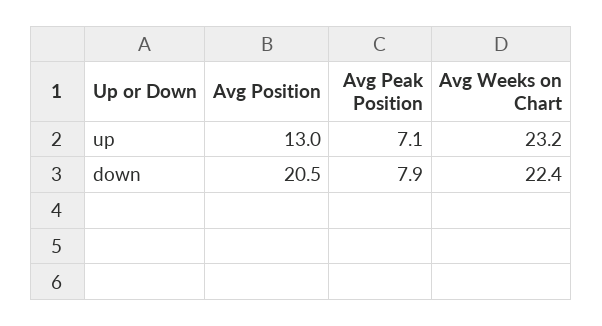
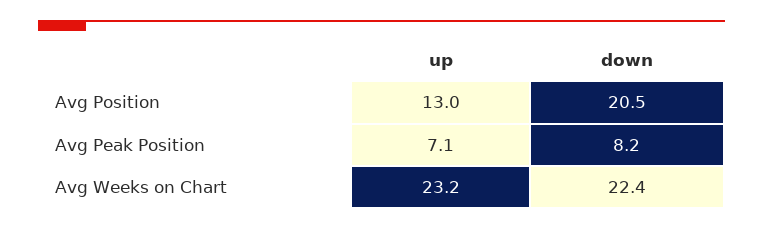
  {
    "Avg Position": {
      "up": 13,
      "down": 20.5
    },
    "Avg Peak Position": {
      "up": 7.1,
-     "down": 7.9
+     "down": 8.2
    },
    "Avg Weeks on Chart": {
      "up": 23.2,
      "down": 22.4
    }
  }

